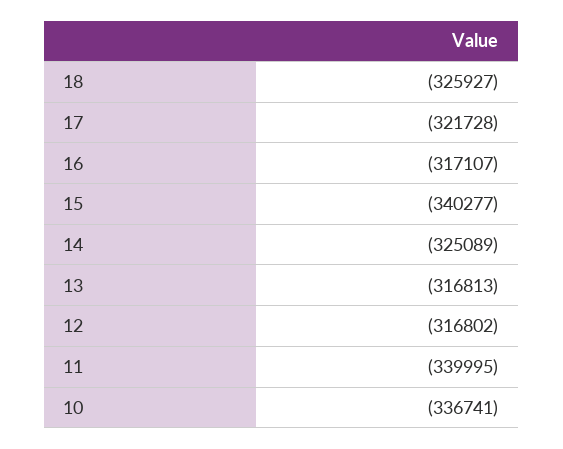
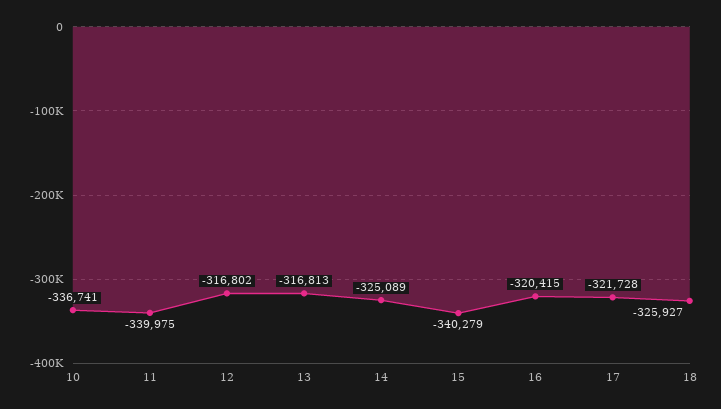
  {
    "18": -325927,
    "17": -321728,
-   "16": -317107,
+   "16": -320415,
-   "15": -340277,
+   "15": -340279,
    "14": -325089,
    "13": -316813,
    "12": -316802,
-   "11": -339995,
+   "11": -339975,
    "10": -336741
  }

